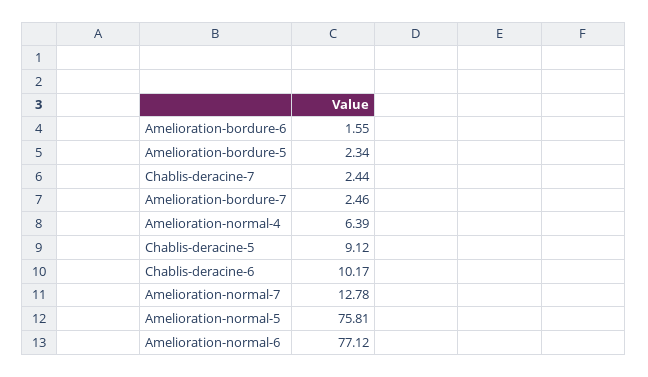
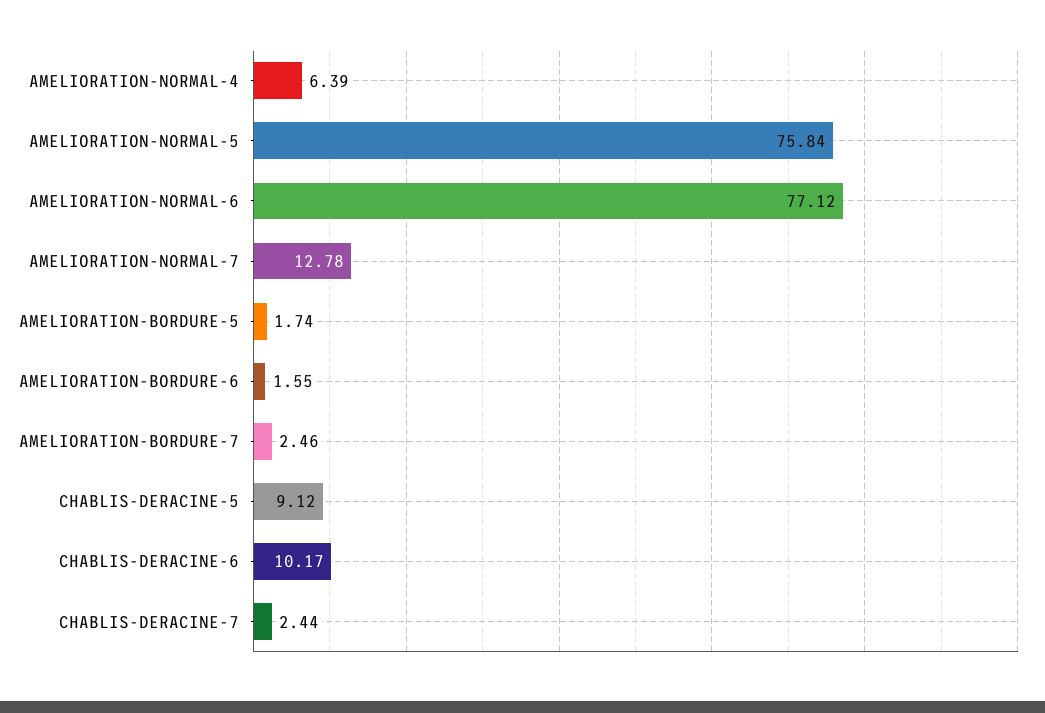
  {
    "Amelioration-bordure-6": 1.55,
-   "Amelioration-bordure-5": 2.34,
+   "Amelioration-bordure-5": 1.74,
    "Chablis-deracine-7": 2.44,
    "Amelioration-bordure-7": 2.46,
    "Amelioration-normal-4": 6.39,
    "Chablis-deracine-5": 9.12,
    "Chablis-deracine-6": 10.17,
    "Amelioration-normal-7": 12.78,
-   "Amelioration-normal-5": 75.81,
+   "Amelioration-normal-5": 75.84,
    "Amelioration-normal-6": 77.12
  }

